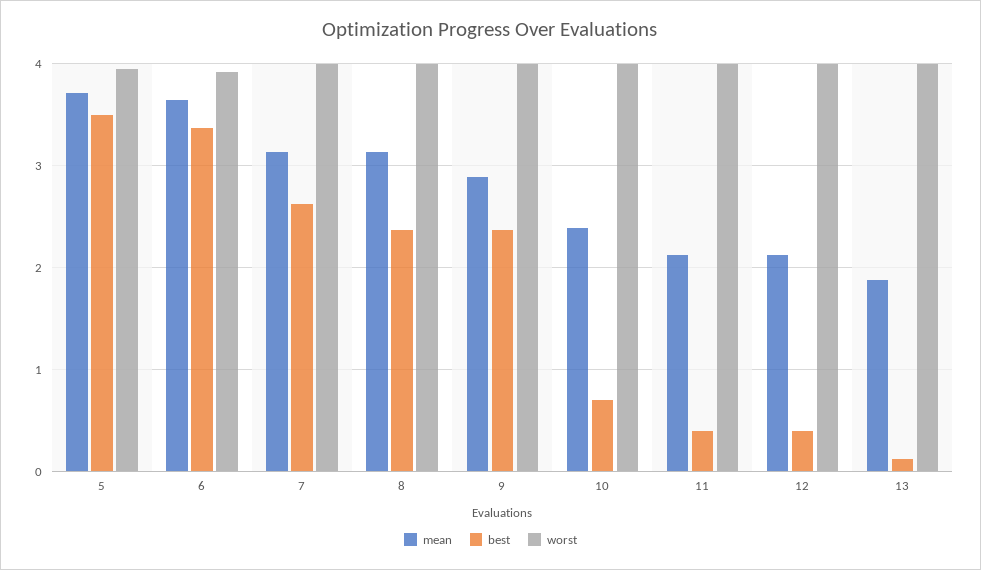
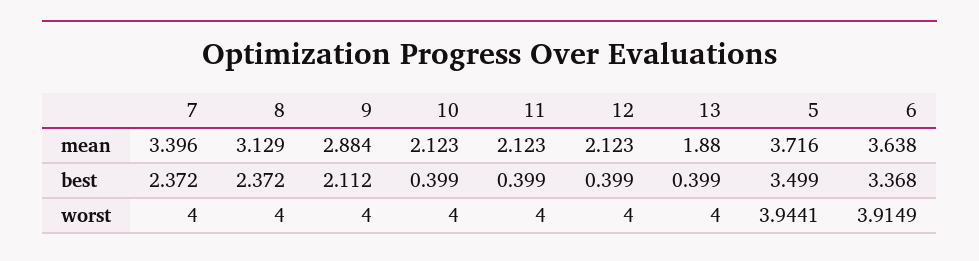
  {
    "mean": {
      "5": 3.716,
      "6": 3.638,
-     "7": 3.1,
+     "7": 3.396,
      "8": 3.129,
      "9": 2.884,
-     "10": 2.4,
+     "10": 2.123,
      "11": 2.123,
      "12": 2.123,
      "13": 1.88
    },
    "best": {
      "5": 3.499,
      "6": 3.368,
-     "7": 2.6,
+     "7": 2.372,
      "8": 2.372,
-     "9": 2.4,
+     "9": 2.112,
-     "10": 0.7,
+     "10": 0.399,
      "11": 0.399,
      "12": 0.399,
-     "13": 0.1
+     "13": 0.399
    },
    "worst": {
      "5": 3.9441,
      "6": 3.9149,
      "7": 4,
      "8": 4,
      "9": 4,
      "10": 4,
      "11": 4,
      "12": 4,
      "13": 4
    }
  }

